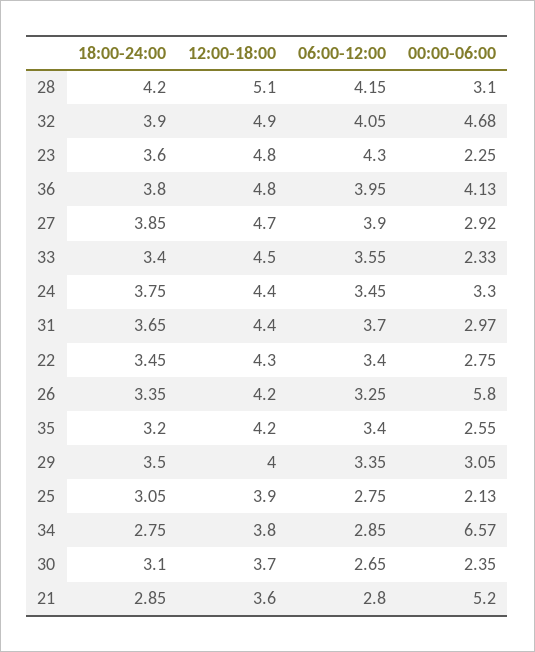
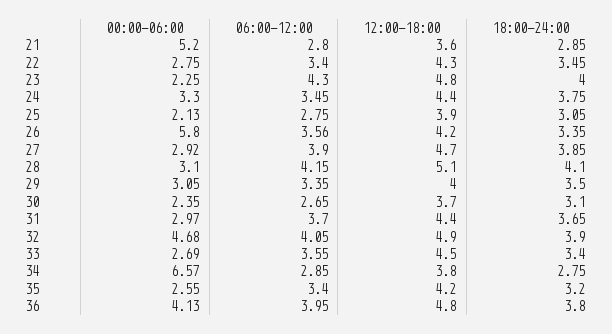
  {
    "18:00-24:00": {
-     "28": 4.2,
+     "28": 4.1,
      "32": 3.9,
-     "23": 3.6,
+     "23": 4,
      "36": 3.8,
      "27": 3.85,
      "33": 3.4,
      "24": 3.75,
      "31": 3.65,
      "22": 3.45,
      "26": 3.35,
      "35": 3.2,
      "29": 3.5,
      "25": 3.05,
      "34": 2.75,
      "30": 3.1,
      "21": 2.85
    },
    "12:00-18:00": {
      "28": 5.1,
      "32": 4.9,
      "23": 4.8,
      "36": 4.8,
      "27": 4.7,
      "33": 4.5,
      "24": 4.4,
      "31": 4.4,
      "22": 4.3,
      "26": 4.2,
      "35": 4.2,
      "29": 4,
      "25": 3.9,
      "34": 3.8,
      "30": 3.7,
      "21": 3.6
    },
    "06:00-12:00": {
      "28": 4.15,
      "32": 4.05,
      "23": 4.3,
      "36": 3.95,
      "27": 3.9,
      "33": 3.55,
      "24": 3.45,
      "31": 3.7,
      "22": 3.4,
-     "26": 3.25,
+     "26": 3.56,
      "35": 3.4,
      "29": 3.35,
      "25": 2.75,
      "34": 2.85,
      "30": 2.65,
      "21": 2.8
    },
    "00:00-06:00": {
      "28": 3.1,
      "32": 4.68,
      "23": 2.25,
      "36": 4.13,
      "27": 2.92,
-     "33": 2.33,
+     "33": 2.69,
      "24": 3.3,
      "31": 2.97,
      "22": 2.75,
      "26": 5.8,
      "35": 2.55,
      "29": 3.05,
      "25": 2.13,
      "34": 6.57,
      "30": 2.35,
      "21": 5.2
    }
  }

